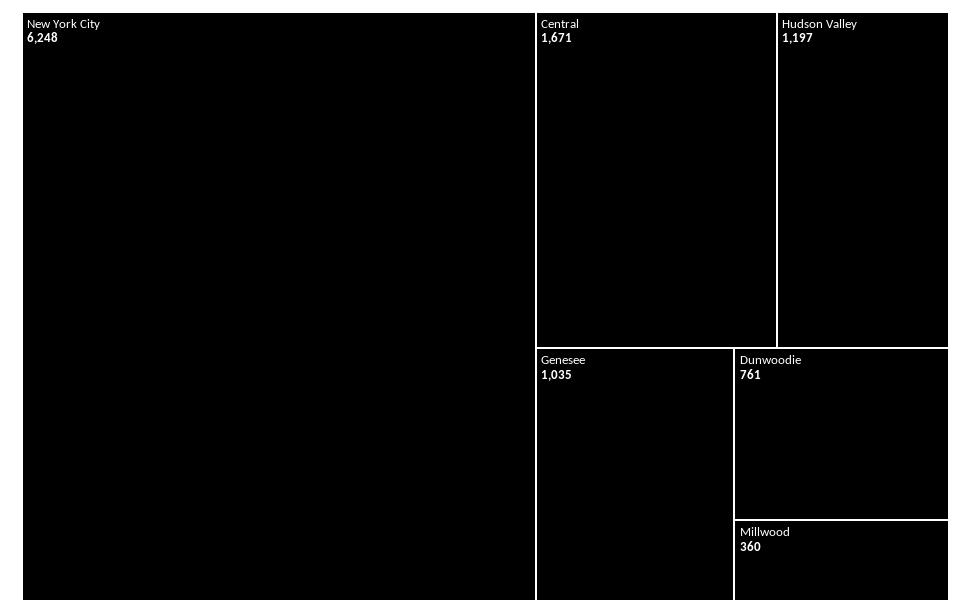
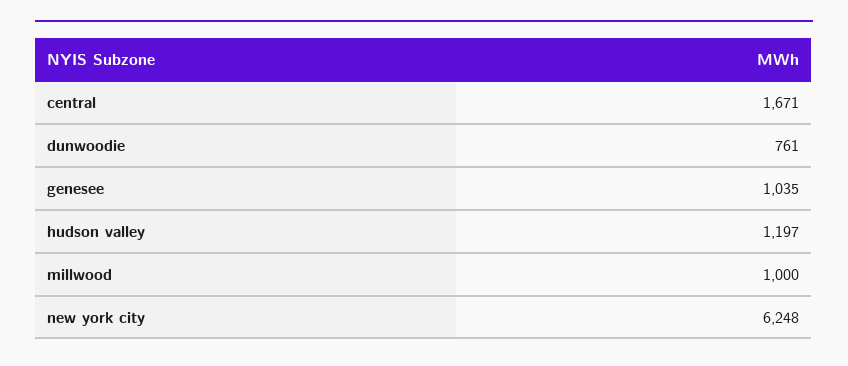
  {
    "New York City": 6248,
    "Central": 1671,
    "Hudson Valley": 1197,
    "Genesee": 1035,
    "Dunwoodie": 761,
-   "Millwood": 360
+   "Millwood": 1000
  }

